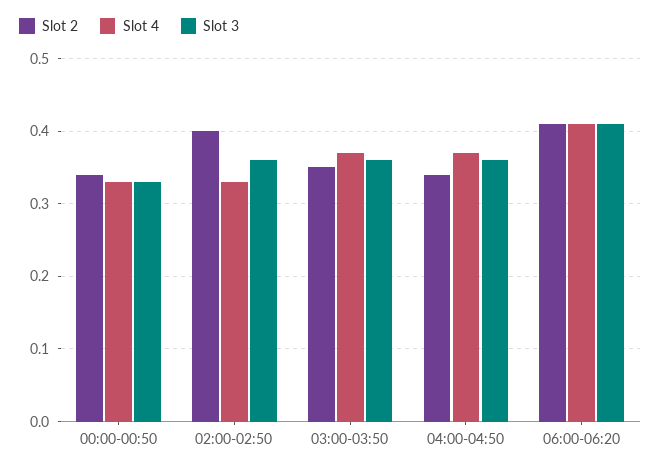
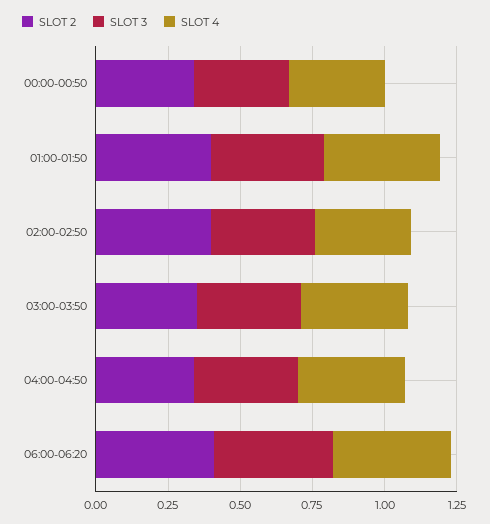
  {
    "Slot 2": {
      "00:00-00:50": 0.34,
      "02:00-02:50": 0.4,
      "03:00-03:50": 0.35,
      "04:00-04:50": 0.34,
-     "06:00-06:20": 0.41
+     "06:00-06:20": 0.41,
+     "01:00-01:50": 0.4
    },
    "Slot 4": {
      "00:00-00:50": 0.33,
      "02:00-02:50": 0.33,
      "03:00-03:50": 0.37,
      "04:00-04:50": 0.37,
-     "06:00-06:20": 0.41
+     "06:00-06:20": 0.41,
+     "01:00-01:50": 0.4
    },
    "Slot 3": {
      "00:00-00:50": 0.33,
      "02:00-02:50": 0.36,
      "03:00-03:50": 0.36,
      "04:00-04:50": 0.36,
-     "06:00-06:20": 0.41
+     "06:00-06:20": 0.41,
+     "01:00-01:50": 0.4
    }
  }

